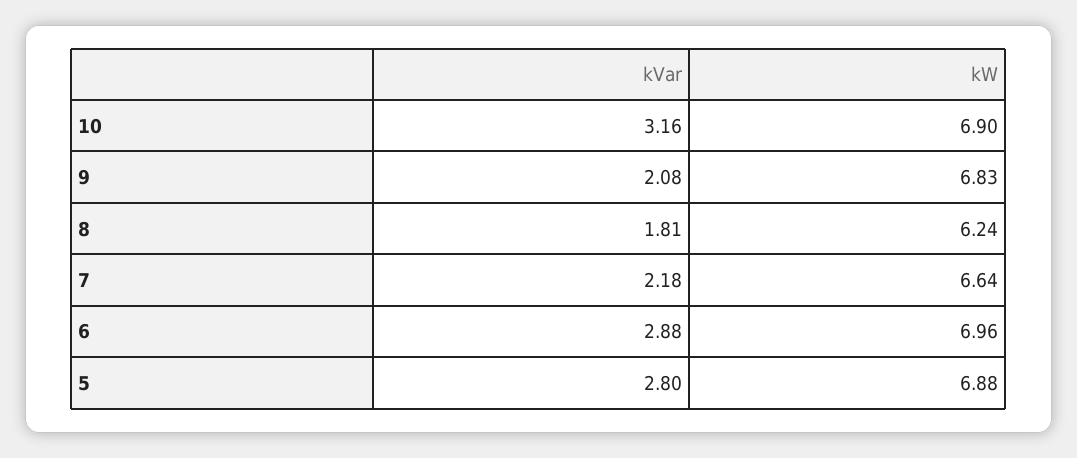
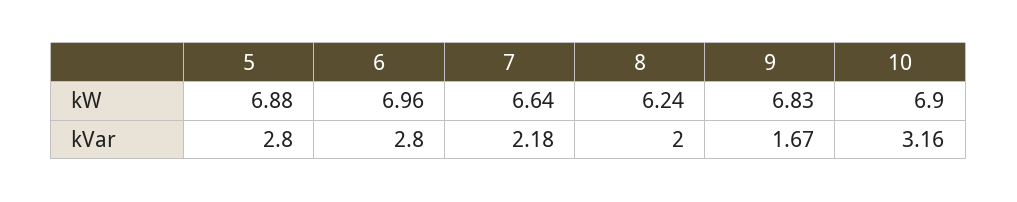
  {
    "kVar": {
      "10": 3.16,
-     "9": 2.08,
+     "9": 1.67,
-     "8": 1.81,
+     "8": 2,
      "7": 2.18,
-     "6": 2.88,
+     "6": 2.8,
      "5": 2.8
    },
    "kW": {
      "10": 6.9,
      "9": 6.83,
      "8": 6.24,
      "7": 6.64,
      "6": 6.96,
      "5": 6.88
    }
  }

